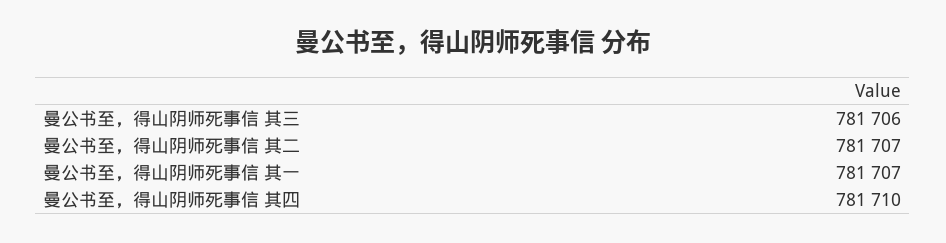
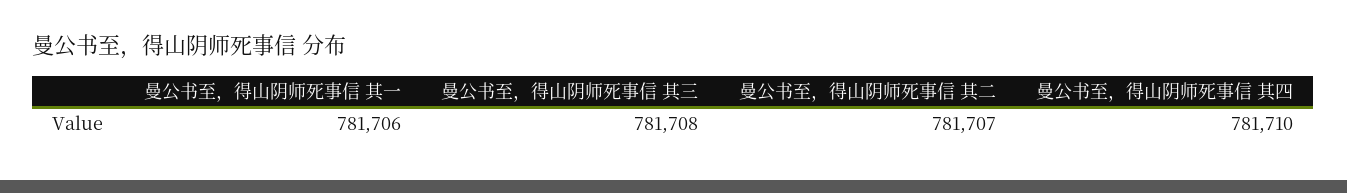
  {
-   "曼公书至，得山阴师死事信 其三": 781706,
+   "曼公书至，得山阴师死事信 其三": 781708,
    "曼公书至，得山阴师死事信 其二": 781707,
-   "曼公书至，得山阴师死事信 其一": 781707,
+   "曼公书至，得山阴师死事信 其一": 781706,
    "曼公书至，得山阴师死事信 其四": 781710
  }

